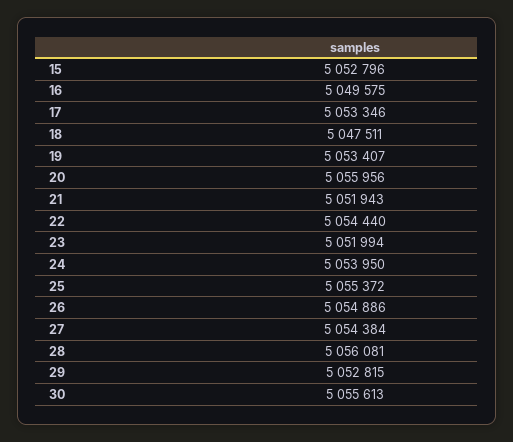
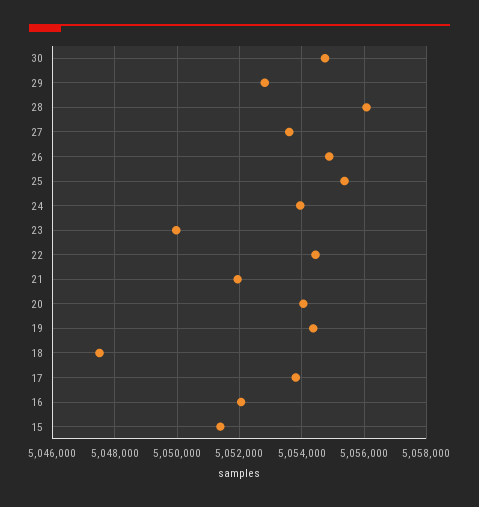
  {
-   "15": 5052796,
+   "15": 5051400,
-   "16": 5049575,
+   "16": 5052000,
-   "17": 5053346,
+   "17": 5053800,
    "18": 5047511,
-   "19": 5053407,
+   "19": 5054400,
-   "20": 5055956,
+   "20": 5054000,
    "21": 5051943,
    "22": 5054440,
-   "23": 5051994,
+   "23": 5050000,
    "24": 5053950,
    "25": 5055372,
    "26": 5054886,
-   "27": 5054384,
+   "27": 5053600,
    "28": 5056081,
    "29": 5052815,
-   "30": 5055613
+   "30": 5054800
  }

